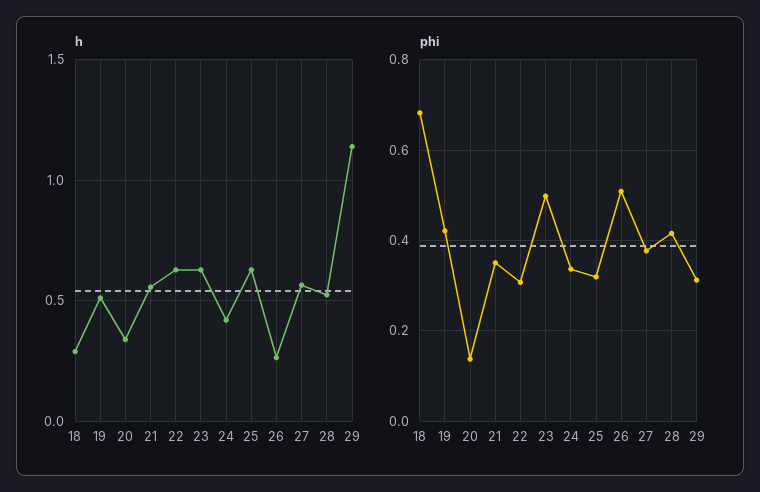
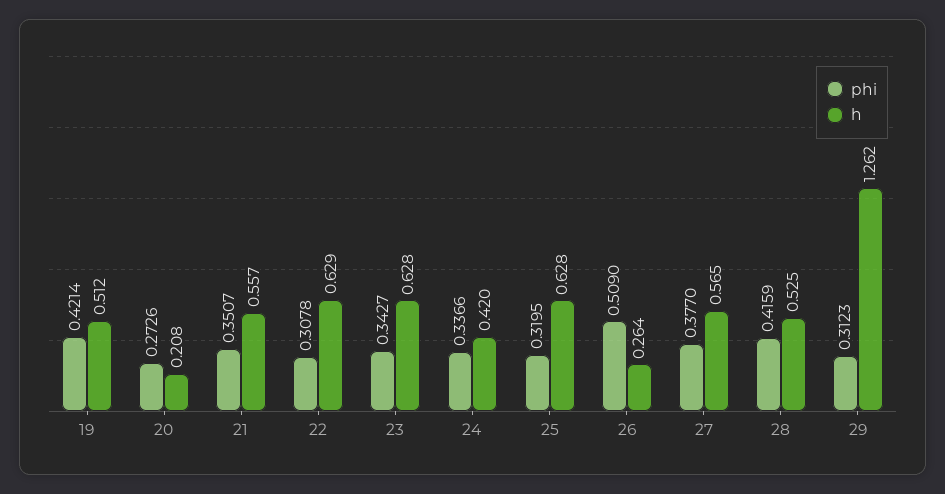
  {
    "h": {
-     "18": 0.3,
      "19": 0.512,
-     "20": 0.35,
+     "20": 0.208,
      "21": 0.557,
      "22": 0.629,
      "23": 0.628,
      "24": 0.42,
      "25": 0.628,
      "26": 0.264,
      "27": 0.565,
      "28": 0.525,
-     "29": 1.15
+     "29": 1.262
    },
    "phi": {
-     "18": 0.68,
      "19": 0.4214,
-     "20": 0.14,
+     "20": 0.2726,
      "21": 0.3507,
      "22": 0.3078,
-     "23": 0.5,
+     "23": 0.3427,
      "24": 0.3366,
      "25": 0.3195,
      "26": 0.509,
      "27": 0.377,
      "28": 0.4159,
      "29": 0.3123
    }
  }

